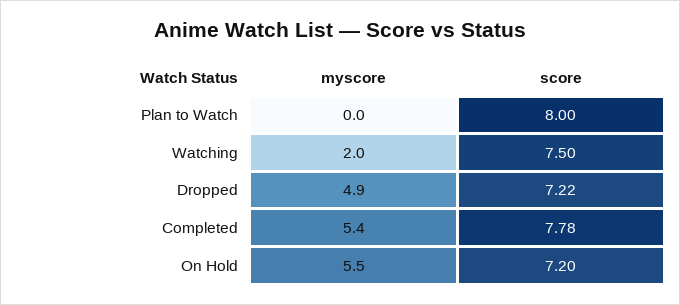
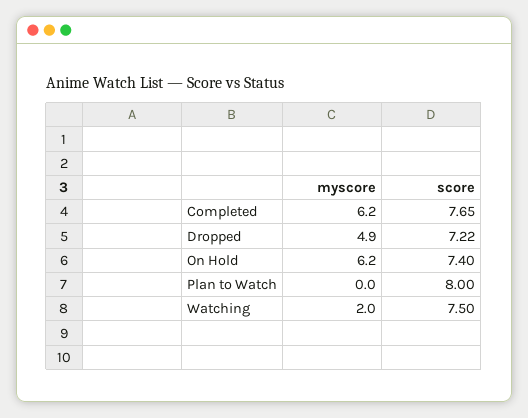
  {
    "myscore": {
      "Plan to Watch": 0,
      "Watching": 2,
      "Dropped": 4.9,
-     "Completed": 5.4,
+     "Completed": 6.2,
-     "On Hold": 5.5
+     "On Hold": 6.2
    },
    "score": {
      "Plan to Watch": 8,
      "Watching": 7.5,
      "Dropped": 7.22,
-     "Completed": 7.78,
+     "Completed": 7.65,
-     "On Hold": 7.2
+     "On Hold": 7.4
    }
  }

